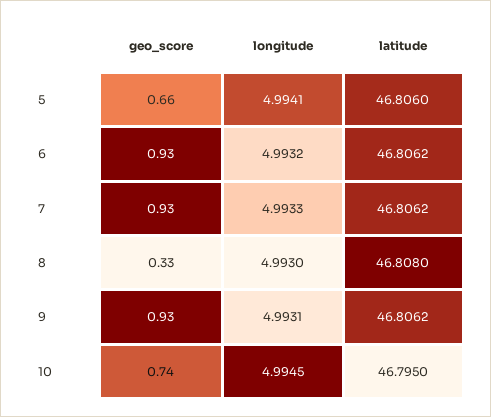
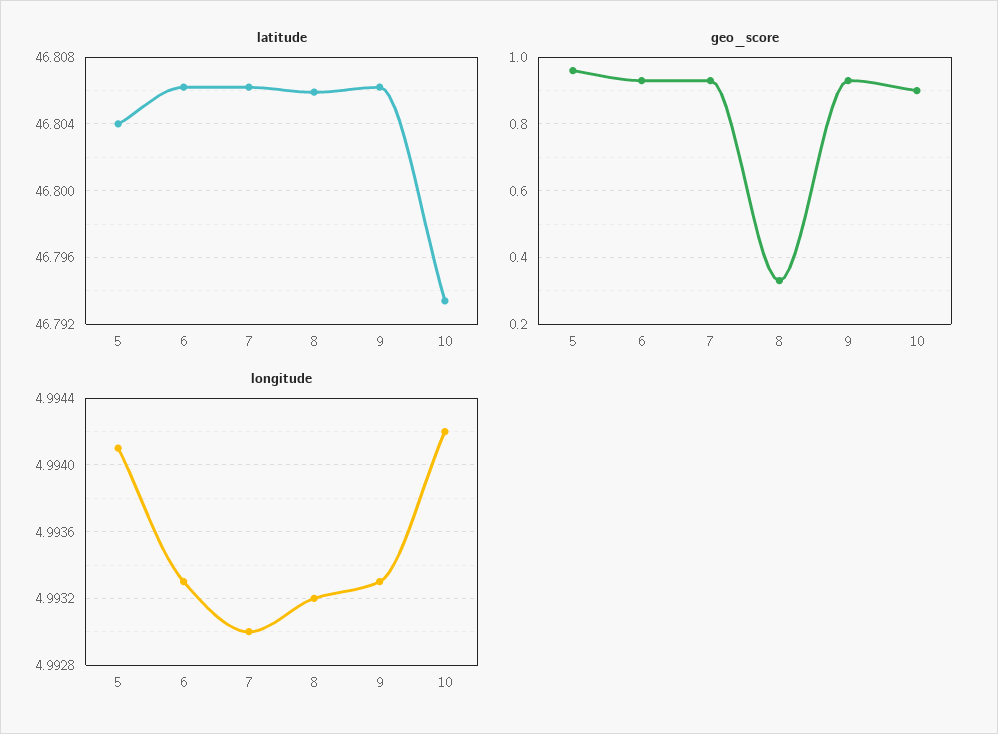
  {
    "geo_score": {
-     "5": 0.66,
+     "5": 0.95,
      "6": 0.93,
      "7": 0.93,
      "8": 0.33,
      "9": 0.93,
-     "10": 0.74
+     "10": 0.9
    },
    "longitude": {
      "5": 4.9941,
-     "6": 4.9932,
+     "6": 4.9933,
-     "7": 4.9933,
+     "7": 4.993,
-     "8": 4.993,
+     "8": 4.9932,
-     "9": 4.9931,
+     "9": 4.9933,
-     "10": 4.9945
+     "10": 4.9942
    },
    "latitude": {
-     "5": 46.806,
+     "5": 46.804,
      "6": 46.8062,
      "7": 46.8062,
-     "8": 46.808,
+     "8": 46.806,
      "9": 46.8062,
-     "10": 46.795
+     "10": 46.7935
    }
  }

